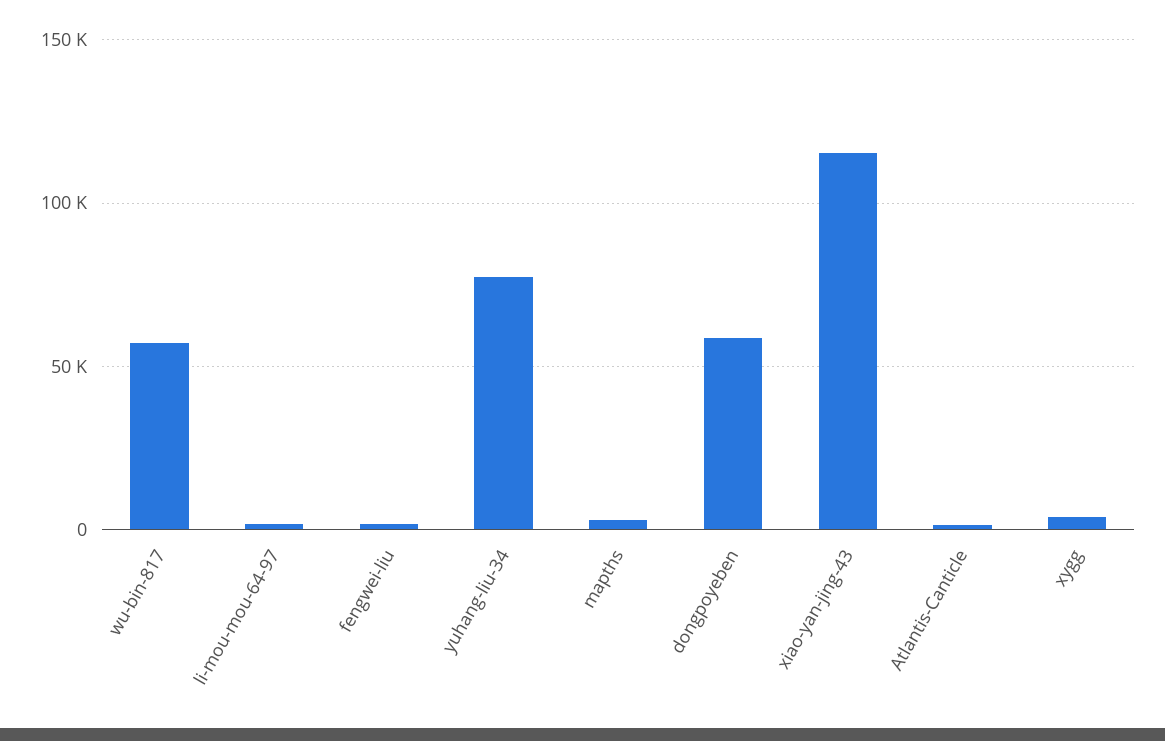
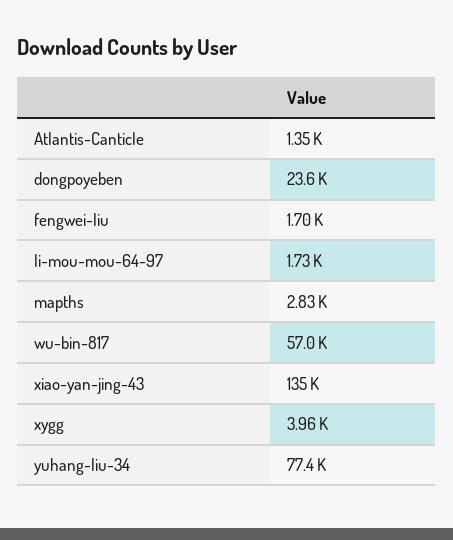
  {
    "wu-bin-817": 57000,
    "li-mou-mou-64-97": 1730,
    "fengwei-liu": 1700,
    "yuhang-liu-34": 77400,
    "mapths": 2830,
-   "dongpoyeben": 60000,
+   "dongpoyeben": 23600,
-   "xiao-yan-jing-43": 115000,
+   "xiao-yan-jing-43": 135000,
    "Atlantis-Canticle": 1350,
    "xygg": 3960
  }

